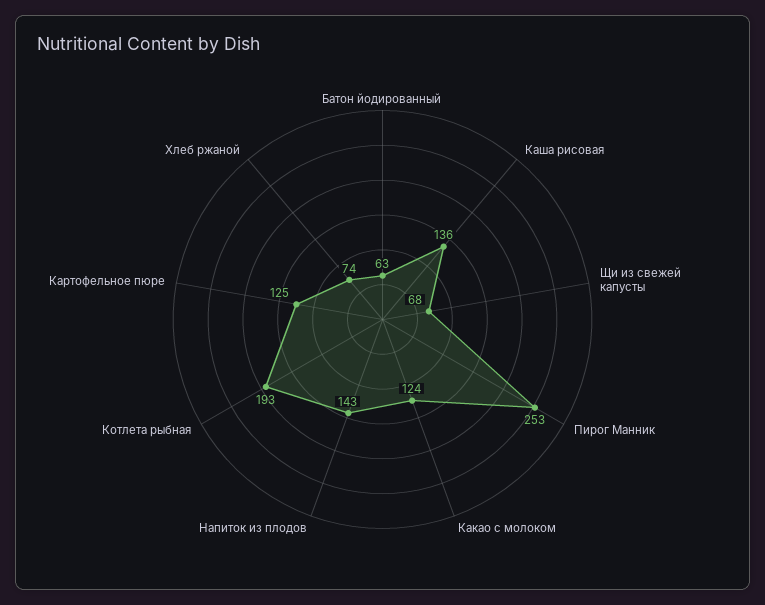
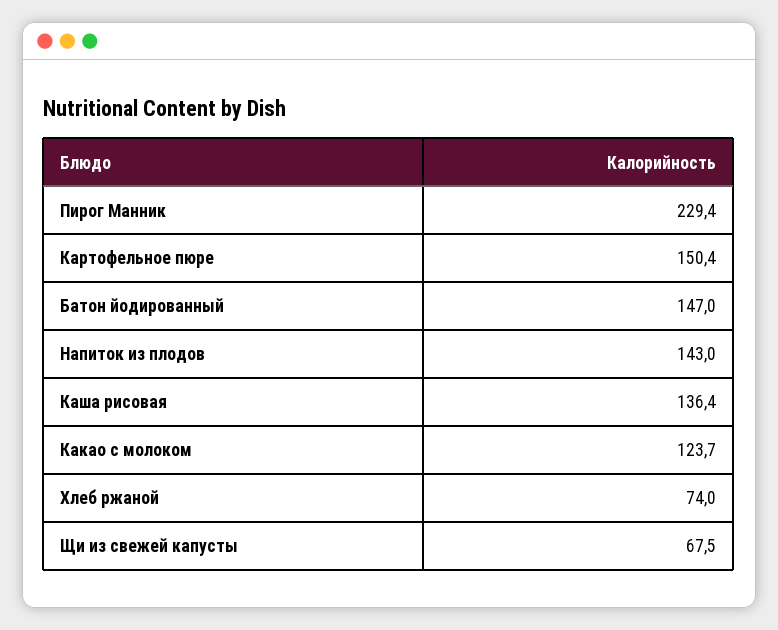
  {
-   "Батон йодированный": 63,
+   "Батон йодированный": 147,
    "Каша рисовая": 136.4,
    "Щи из свежей капусты": 67.5,
-   "Пирог Манник": 253,
+   "Пирог Манник": 229.4,
    "Какао с молоком": 123.7,
    "Напиток из плодов": 143,
-   "Котлета рыбная": 193,
-   "Картофельное пюре": 125,
+   "Картофельное пюре": 150.4,
    "Хлеб ржаной": 74
  }

